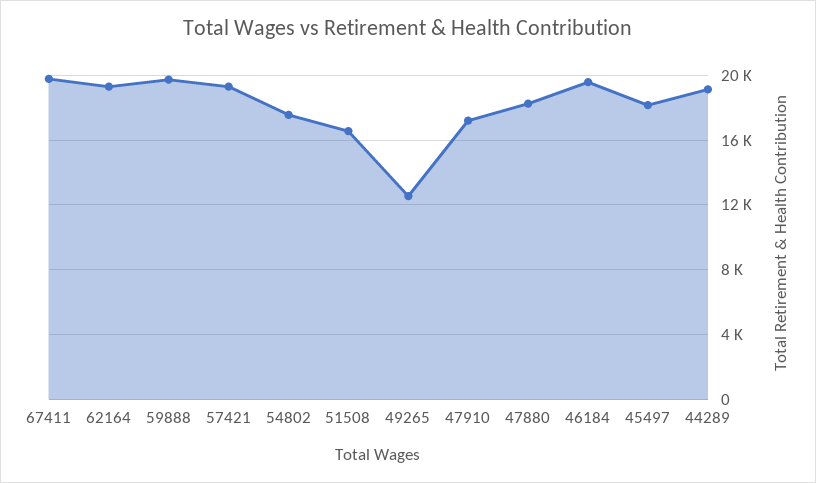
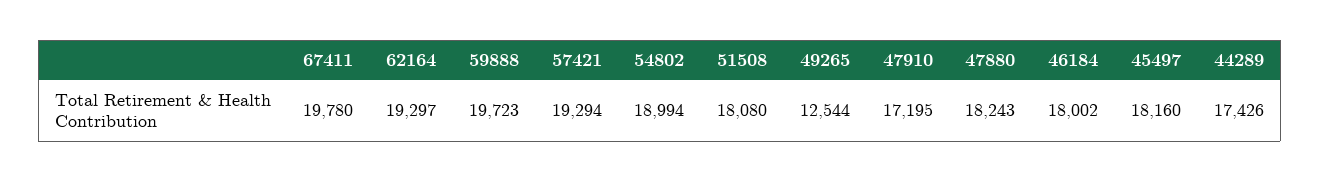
  {
    "67411": 19780,
    "62164": 19297,
    "59888": 19723,
    "57421": 19294,
-   "54802": 17500,
+   "54802": 18994,
-   "51508": 16500,
+   "51508": 18080,
    "49265": 12544,
    "47910": 17195,
    "47880": 18243,
-   "46184": 19500,
+   "46184": 18002,
    "45497": 18160,
-   "44289": 19000
+   "44289": 17426
  }

